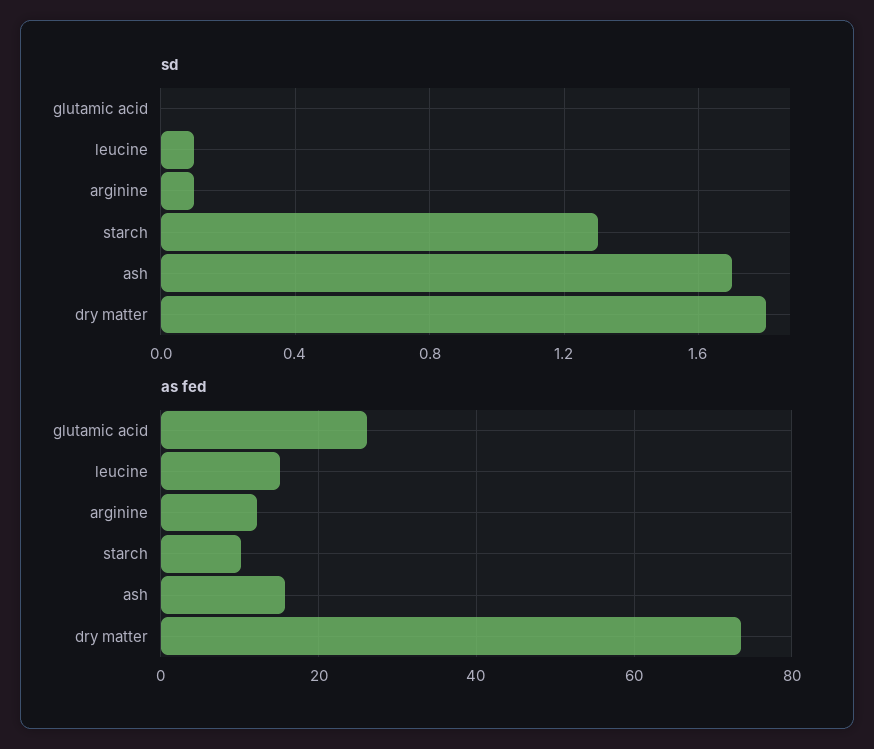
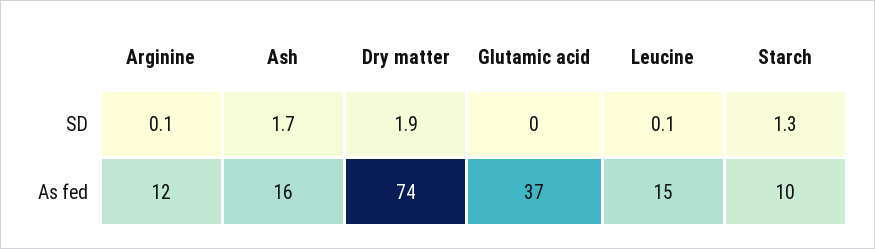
  {
    "sd": {
      "glutamic acid": 0,
      "leucine": 0.1,
      "arginine": 0.1,
      "starch": 1.3,
      "ash": 1.7,
-     "dry matter": 1.8
+     "dry matter": 1.9
    },
    "as fed": {
-     "glutamic acid": 26,
+     "glutamic acid": 37,
      "leucine": 15,
      "arginine": 12,
      "starch": 10,
      "ash": 16,
      "dry matter": 74
    }
  }

